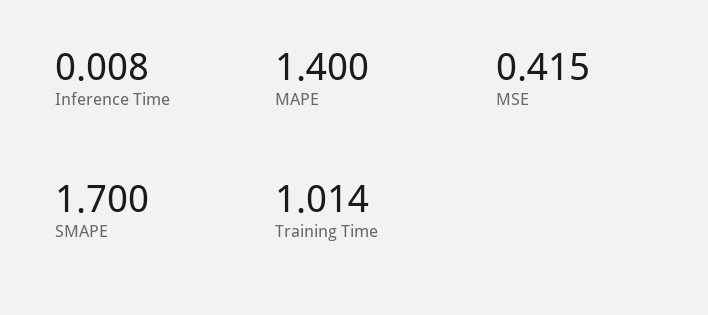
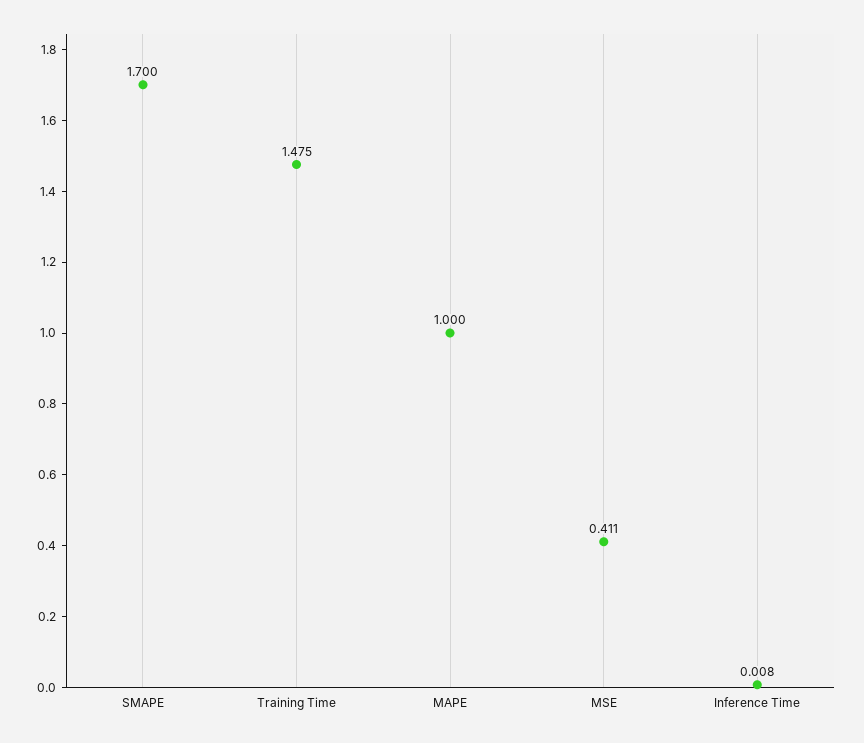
  {
    "Inference Time": 0.008,
-   "MAPE": 1.4,
+   "MAPE": 1,
-   "MSE": 0.415,
+   "MSE": 0.411,
    "SMAPE": 1.7,
-   "Training Time": 1.014
+   "Training Time": 1.475
  }

